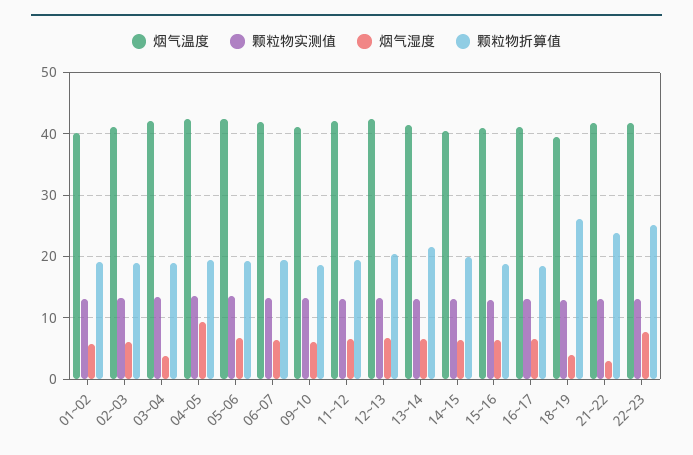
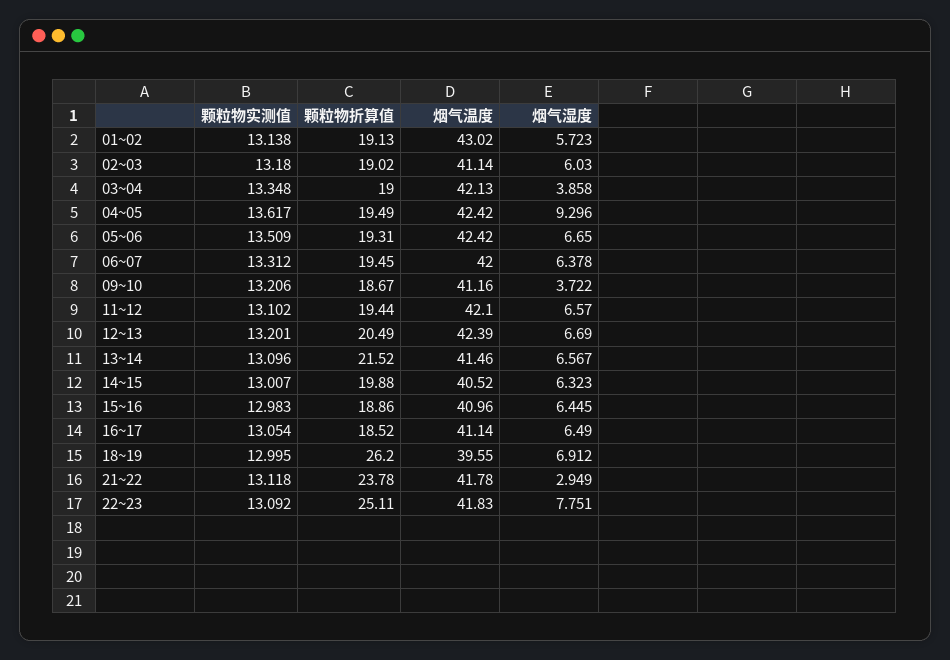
  {
    "烟气温度": {
-     "01~02": 40,
+     "01~02": 43.02,
      "02~03": 41.14,
      "03~04": 42.13,
      "04~05": 42.42,
      "05~06": 42.42,
      "06~07": 42,
      "09~10": 41.16,
      "11~12": 42.1,
      "12~13": 42.39,
      "13~14": 41.46,
      "14~15": 40.52,
      "15~16": 40.96,
      "16~17": 41.14,
      "18~19": 39.55,
      "21~22": 41.78,
      "22~23": 41.83
    },
    "颗粒物实测值": {
      "01~02": 13.138,
      "02~03": 13.18,
      "03~04": 13.348,
      "04~05": 13.617,
      "05~06": 13.509,
      "06~07": 13.312,
      "09~10": 13.206,
      "11~12": 13.102,
      "12~13": 13.201,
      "13~14": 13.096,
      "14~15": 13.007,
      "15~16": 12.983,
      "16~17": 13.054,
      "18~19": 12.995,
      "21~22": 13.118,
      "22~23": 13.092
    },
    "烟气湿度": {
      "01~02": 5.723,
      "02~03": 6.03,
      "03~04": 3.858,
      "04~05": 9.296,
      "05~06": 6.65,
      "06~07": 6.378,
-     "09~10": 6,
+     "09~10": 3.722,
      "11~12": 6.57,
      "12~13": 6.69,
      "13~14": 6.567,
      "14~15": 6.323,
      "15~16": 6.445,
      "16~17": 6.49,
-     "18~19": 4,
+     "18~19": 6.912,
      "21~22": 2.949,
      "22~23": 7.751
    },
    "颗粒物折算值": {
      "01~02": 19.13,
      "02~03": 19.02,
      "03~04": 19,
      "04~05": 19.49,
      "05~06": 19.31,
      "06~07": 19.45,
      "09~10": 18.67,
      "11~12": 19.44,
      "12~13": 20.49,
      "13~14": 21.52,
      "14~15": 19.88,
      "15~16": 18.86,
      "16~17": 18.52,
      "18~19": 26.2,
      "21~22": 23.78,
      "22~23": 25.11
    }
  }

